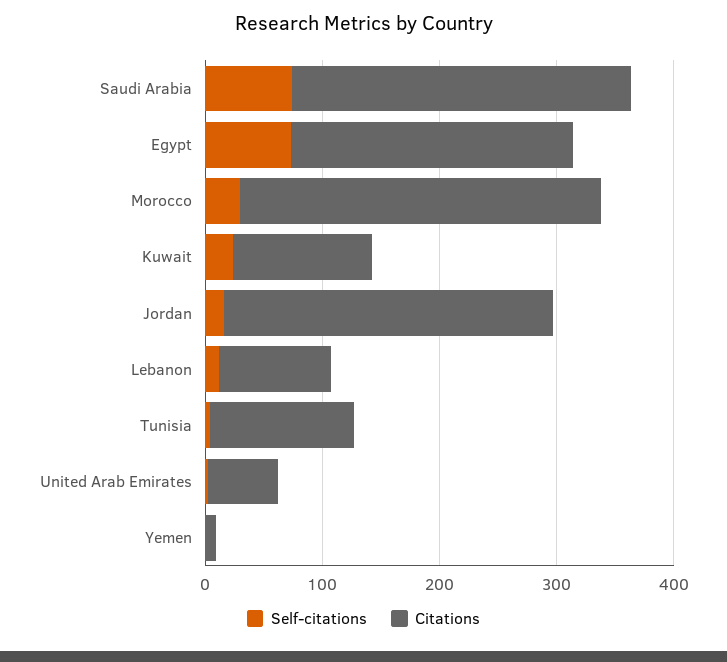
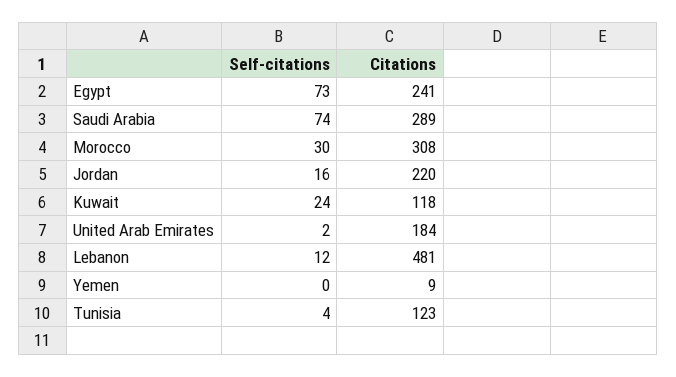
  {
    "Self-citations": {
      "Saudi Arabia": 74,
      "Egypt": 73,
      "Morocco": 30,
      "Kuwait": 24,
      "Jordan": 16,
      "Lebanon": 12,
      "Tunisia": 4,
      "United Arab Emirates": 2,
      "Yemen": 0
    },
    "Citations": {
      "Saudi Arabia": 289,
      "Egypt": 241,
      "Morocco": 308,
      "Kuwait": 118,
-     "Jordan": 280,
+     "Jordan": 220,
-     "Lebanon": 100,
+     "Lebanon": 481,
      "Tunisia": 123,
-     "United Arab Emirates": 60,
+     "United Arab Emirates": 184,
      "Yemen": 9
    }
  }

